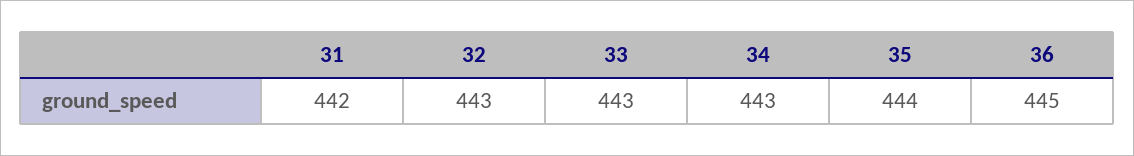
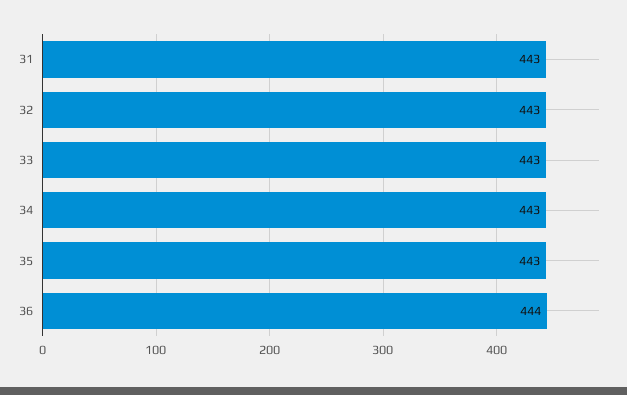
  {
-   "31": 442,
+   "31": 443,
    "32": 443,
    "33": 443,
    "34": 443,
-   "35": 444,
+   "35": 443,
-   "36": 445
+   "36": 444
  }

